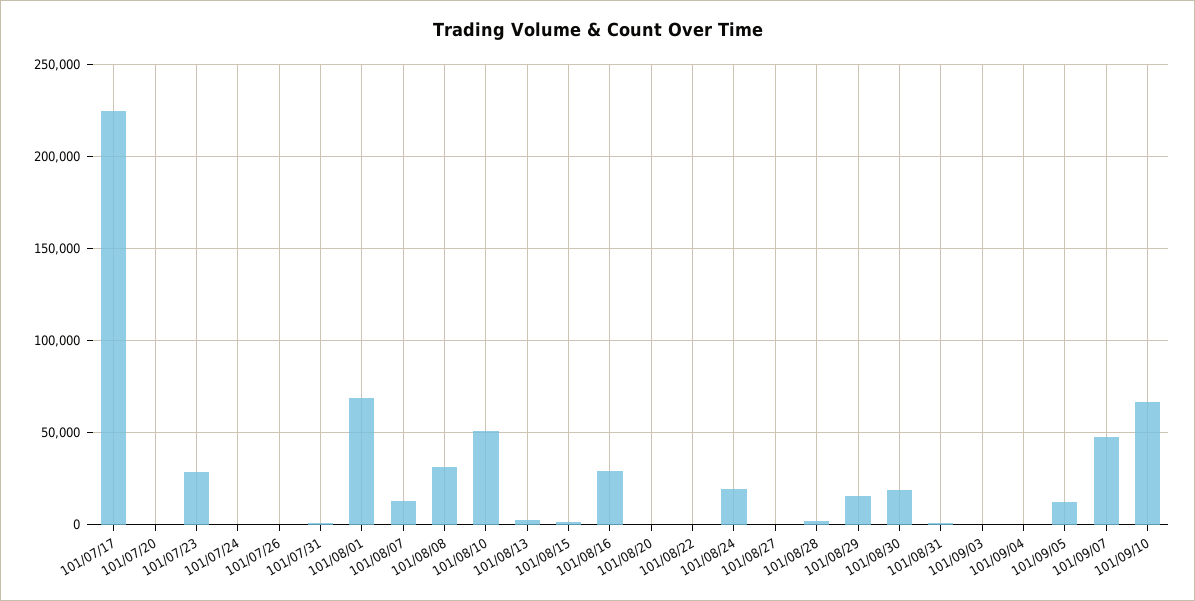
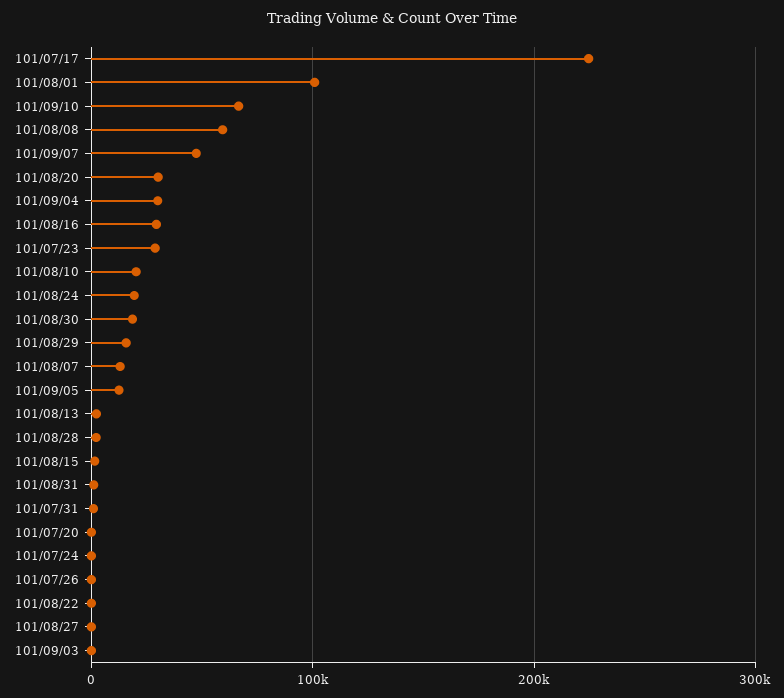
  {
    "101/07/17": 225000,
    "101/07/20": 0,
    "101/07/23": 30000,
    "101/07/24": 0,
    "101/07/26": 0,
    "101/07/31": 0,
-   "101/08/01": 70000,
+   "101/08/01": 100000,
    "101/08/07": 15000,
-   "101/08/08": 30000,
+   "101/08/08": 60000,
-   "101/08/10": 50000,
+   "101/08/10": 20000,
    "101/08/13": 0,
    "101/08/15": 0,
    "101/08/16": 30000,
-   "101/08/20": 0,
+   "101/08/20": 30000,
    "101/08/22": 0,
    "101/08/24": 20000,
    "101/08/27": 0,
    "101/08/28": 0,
    "101/08/29": 15000,
    "101/08/30": 20000,
    "101/08/31": 0,
    "101/09/03": 0,
-   "101/09/04": 0,
+   "101/09/04": 30000,
    "101/09/05": 15000,
    "101/09/07": 45000,
    "101/09/10": 65000
  }

